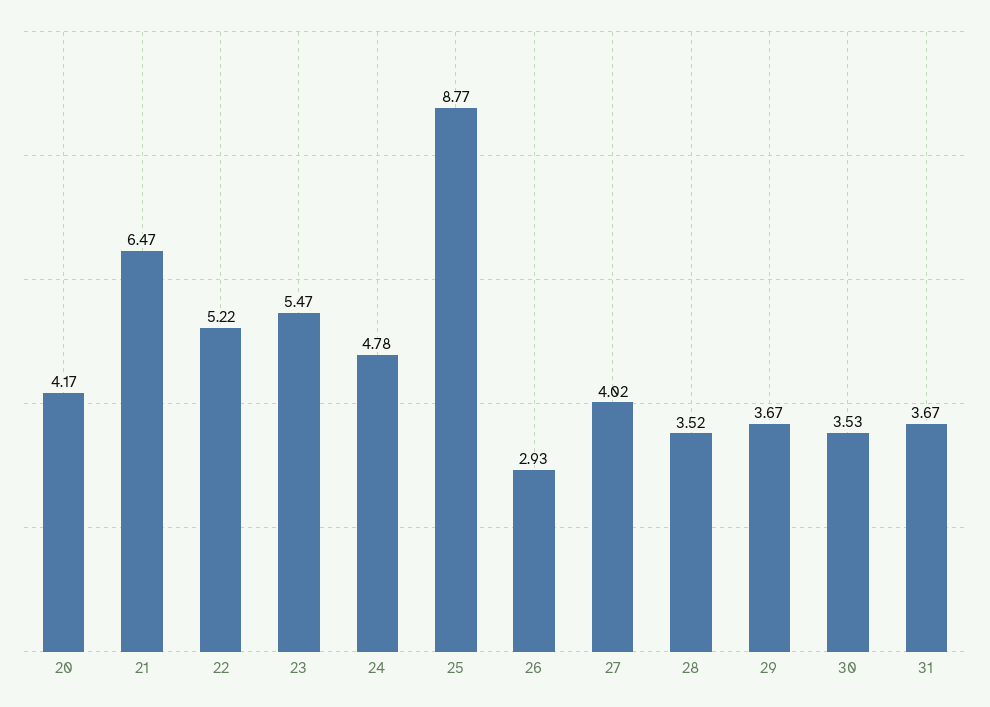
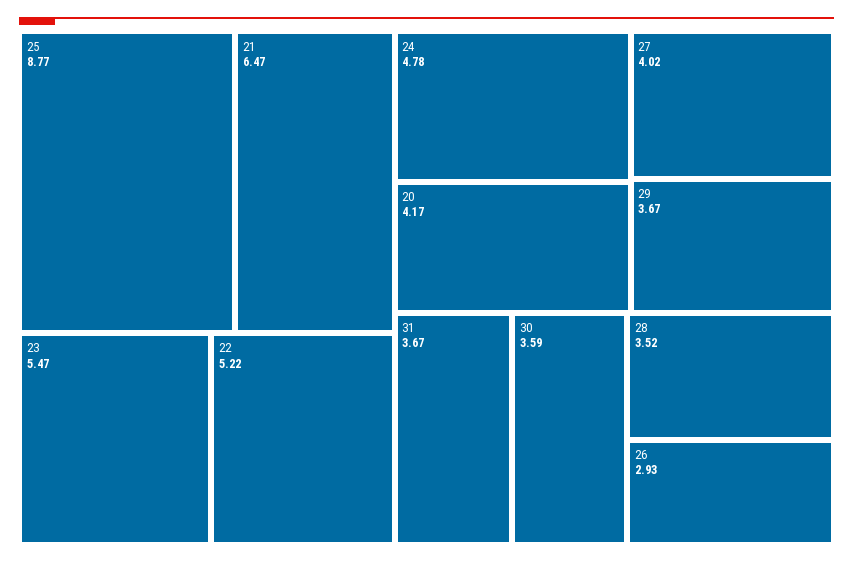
  {
    "20": 4.17,
    "21": 6.47,
    "22": 5.22,
    "23": 5.47,
    "24": 4.78,
    "25": 8.77,
    "26": 2.93,
    "27": 4.02,
    "28": 3.52,
    "29": 3.67,
-   "30": 3.53,
+   "30": 3.59,
    "31": 3.67
  }

